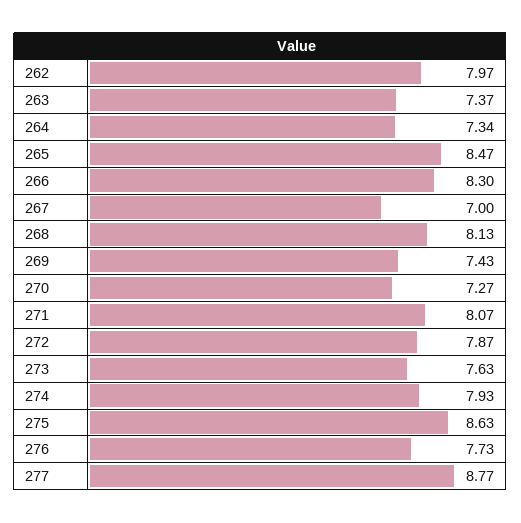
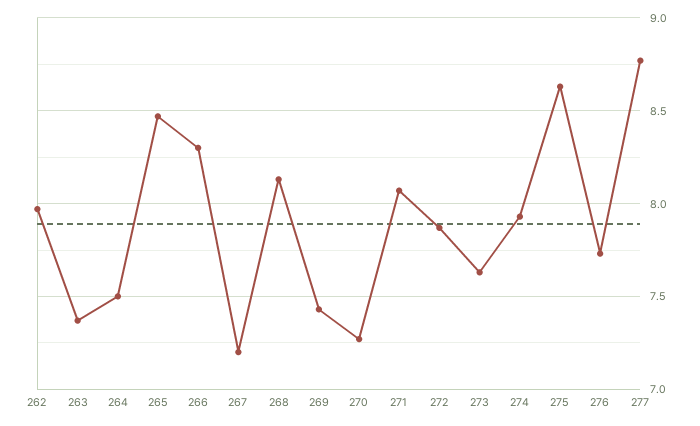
  {
    "262": 7.97,
    "263": 7.37,
-   "264": 7.34,
+   "264": 7.5,
    "265": 8.47,
    "266": 8.3,
-   "267": 7,
+   "267": 7.2,
    "268": 8.13,
    "269": 7.43,
    "270": 7.27,
    "271": 8.07,
    "272": 7.87,
    "273": 7.63,
    "274": 7.93,
    "275": 8.63,
    "276": 7.73,
    "277": 8.77
  }

